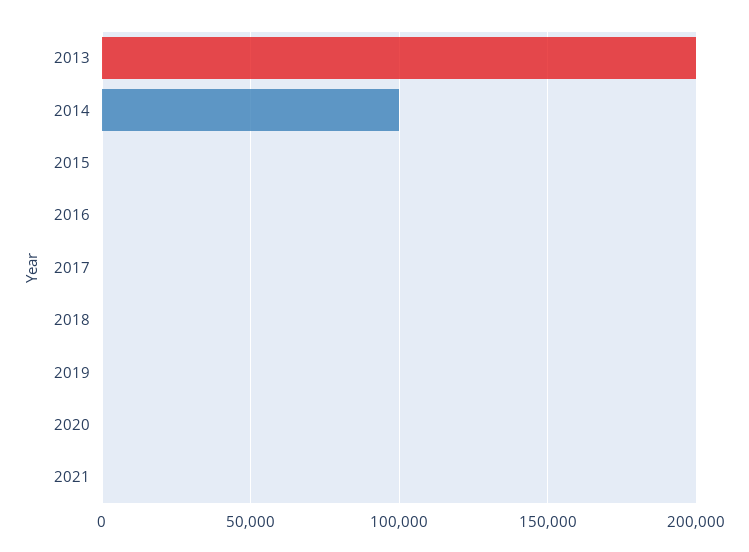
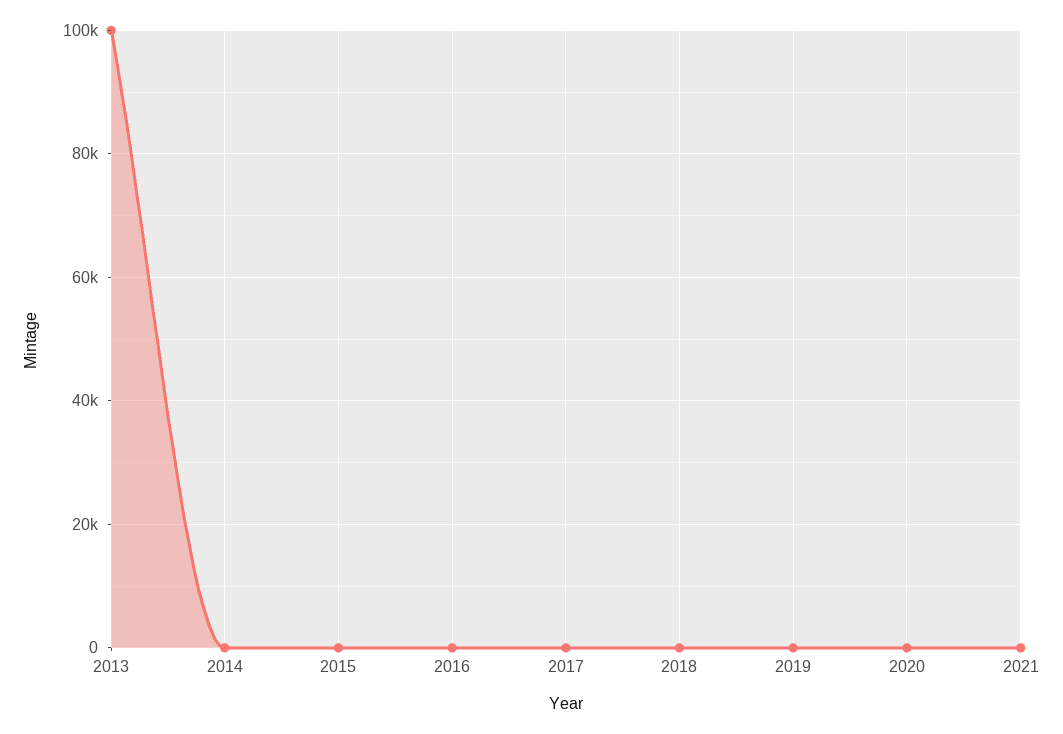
  {
-   "2013": 200000,
+   "2013": 100000,
-   "2014": 100000,
+   "2014": 0,
    "2015": 0,
    "2016": 0,
    "2017": 0,
    "2018": 0,
    "2019": 0,
    "2020": 0,
    "2021": 0
  }

